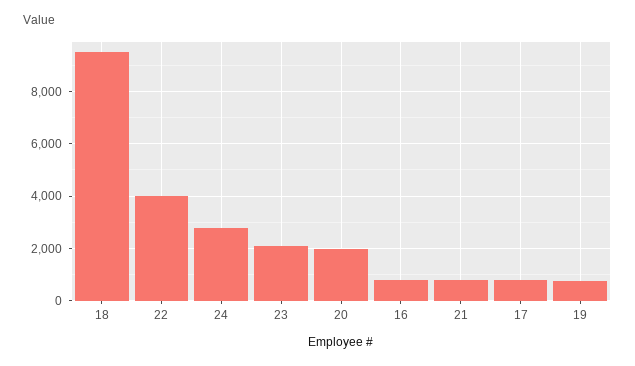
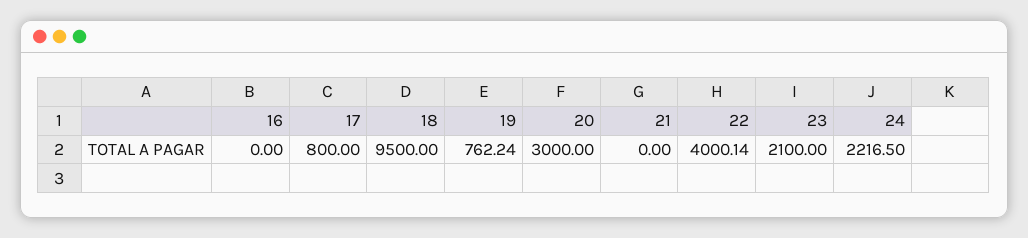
  {
    "18": 9500,
    "22": 4000.14,
-   "24": 2750,
+   "24": 2216.5,
    "23": 2100,
-   "20": 2000,
+   "20": 3000,
-   "16": 750,
+   "16": 0,
-   "21": 750,
+   "21": 0,
    "17": 800,
    "19": 762.24
  }

